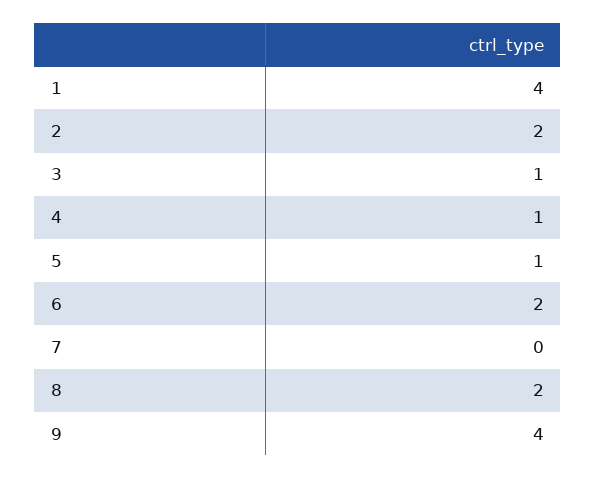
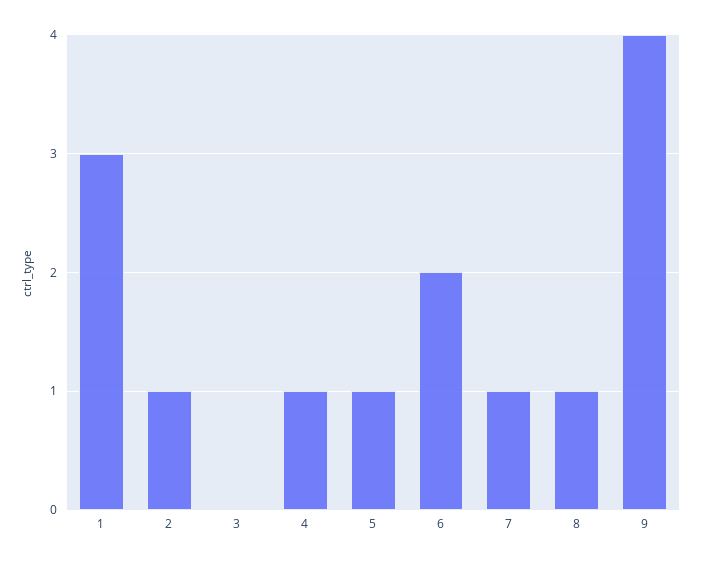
  {
-   "1": 4,
+   "1": 3,
-   "2": 2,
+   "2": 1,
-   "3": 1,
+   "3": 0,
    "4": 1,
    "5": 1,
    "6": 2,
-   "7": 0,
+   "7": 1,
-   "8": 2,
+   "8": 1,
    "9": 4
  }

